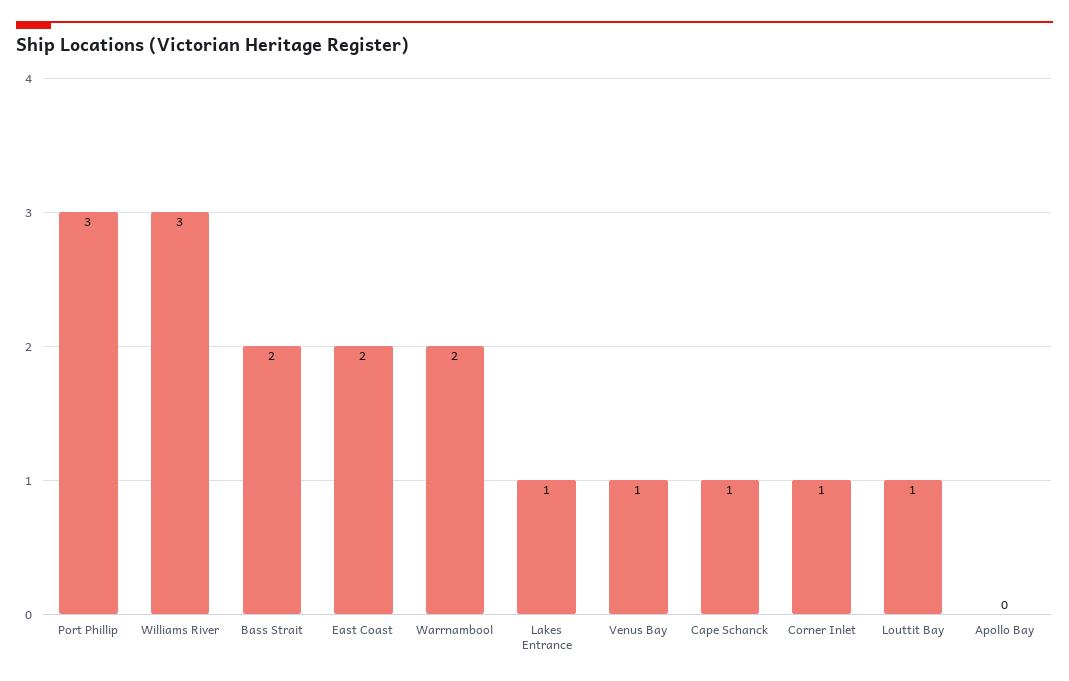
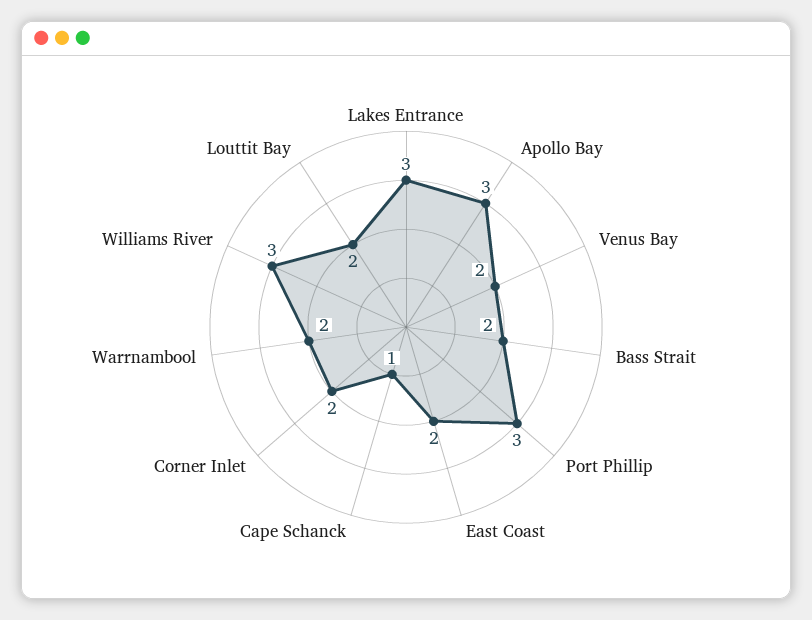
  {
    "Port Phillip": 3,
    "Williams River": 3,
    "Bass Strait": 2,
    "East Coast": 2,
    "Warrnambool": 2,
-   "Lakes Entrance": 1,
+   "Lakes Entrance": 3,
-   "Venus Bay": 1,
+   "Venus Bay": 2,
    "Cape Schanck": 1,
-   "Corner Inlet": 1,
+   "Corner Inlet": 2,
-   "Louttit Bay": 1,
+   "Louttit Bay": 2,
-   "Apollo Bay": 0
+   "Apollo Bay": 3
  }

